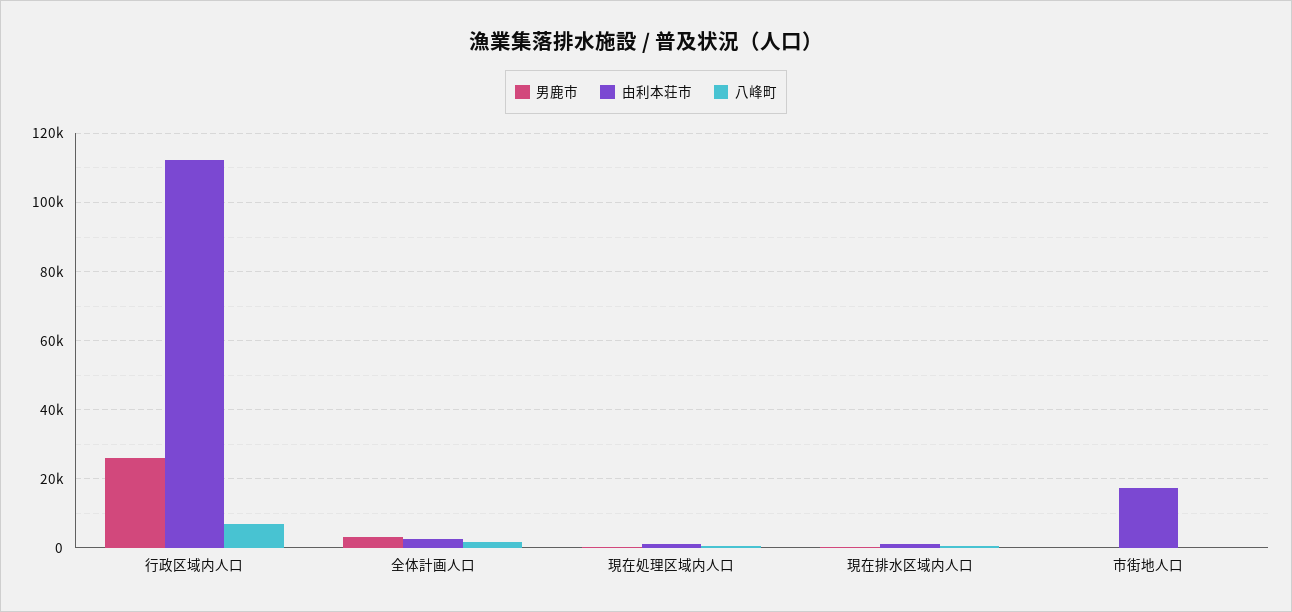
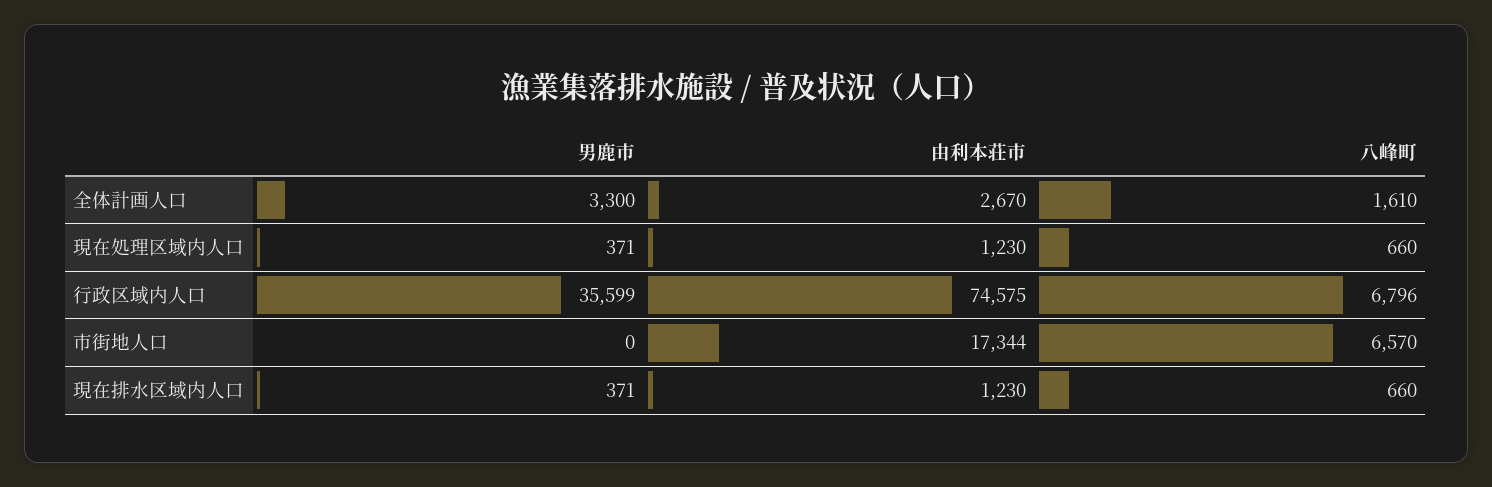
  {
    "男鹿市": {
-     "行政区域内人口": 26000,
+     "行政区域内人口": 35599,
      "全体計画人口": 3300,
      "現在処理区域内人口": 371,
      "現在排水区域内人口": 371,
      "市街地人口": 0
    },
    "由利本荘市": {
-     "行政区域内人口": 112000,
+     "行政区域内人口": 74575,
      "全体計画人口": 2670,
      "現在処理区域内人口": 1230,
      "現在排水区域内人口": 1230,
      "市街地人口": 17344
    },
    "八峰町": {
      "行政区域内人口": 6796,
      "全体計画人口": 1610,
      "現在処理区域内人口": 660,
      "現在排水区域内人口": 660,
-     "市街地人口": 0
+     "市街地人口": 6570
    }
  }

